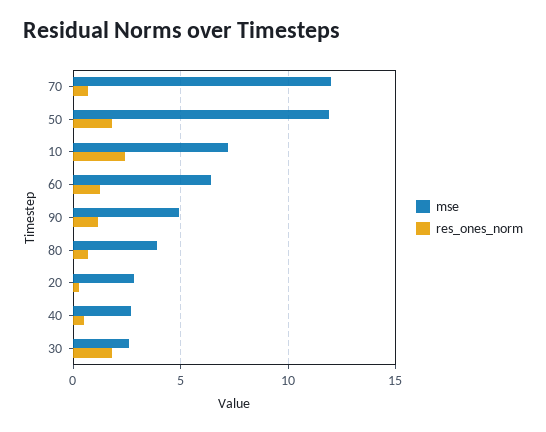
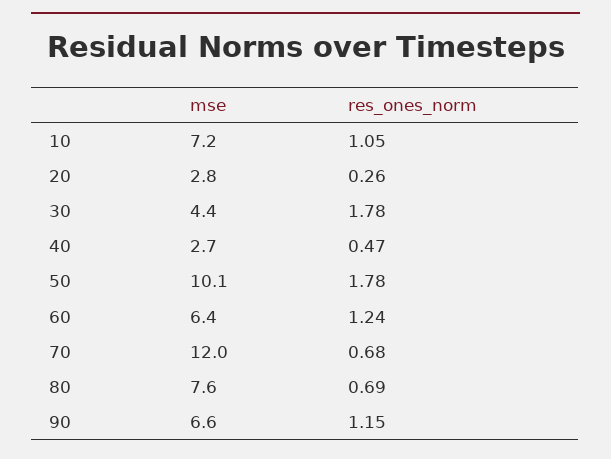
  {
    "mse": {
      "70": 12,
-     "50": 12,
+     "50": 10.1,
      "10": 7.2,
      "60": 6.4,
-     "90": 5,
+     "90": 6.6,
-     "80": 4,
+     "80": 7.6,
      "20": 2.8,
      "40": 2.7,
-     "30": 2.5
+     "30": 4.4
    },
    "res_ones_norm": {
      "70": 0.68,
      "50": 1.78,
-     "10": 2.5,
+     "10": 1.05,
      "60": 1.24,
      "90": 1.15,
      "80": 0.69,
      "20": 0.26,
      "40": 0.47,
      "30": 1.78
    }
  }

